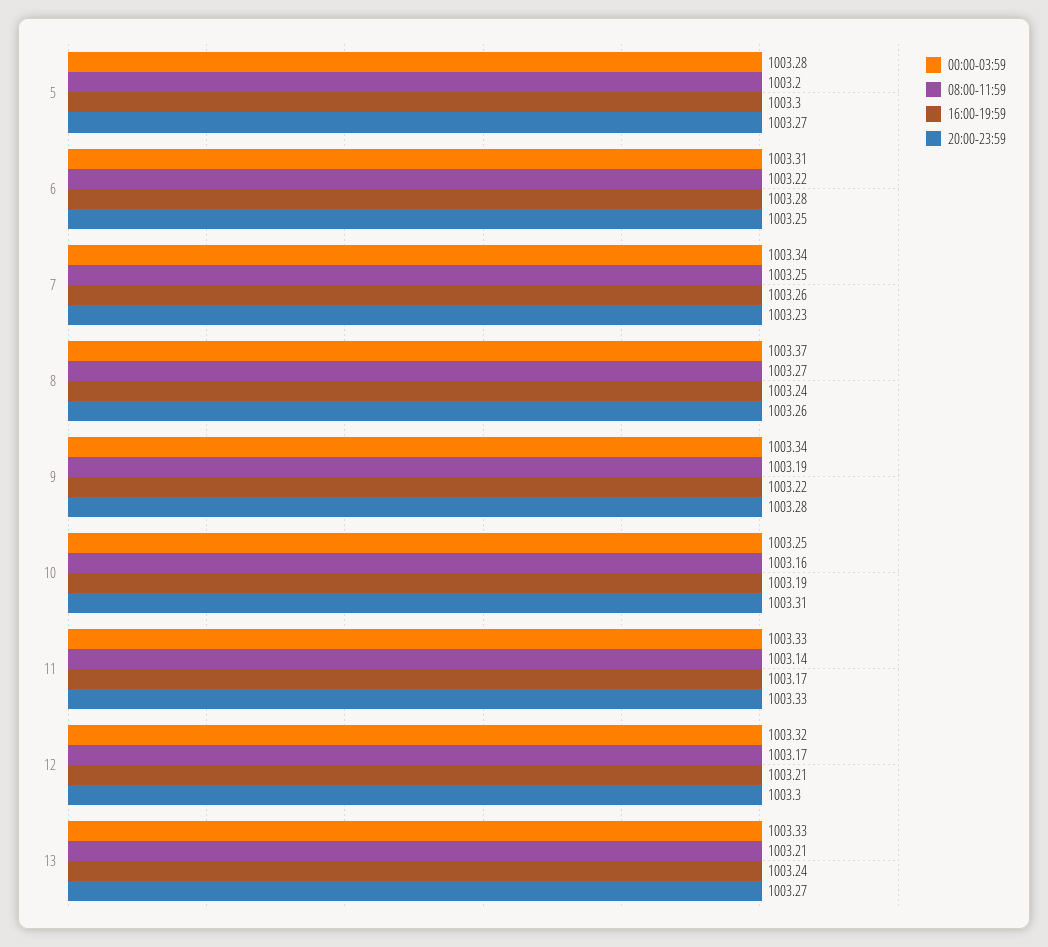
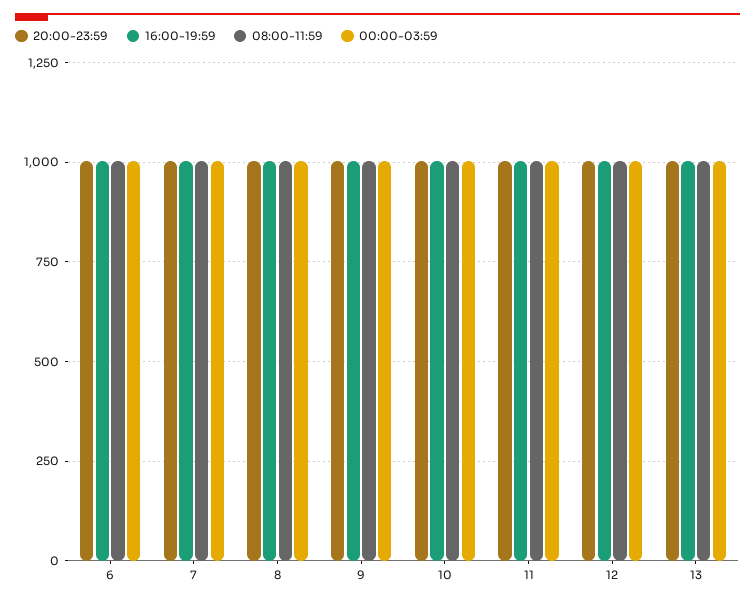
  {
    "00:00-03:59": {
-     "5": 1003.28,
      "6": 1003.31,
      "7": 1003.34,
      "8": 1003.37,
      "9": 1003.34,
      "10": 1003.25,
      "11": 1003.33,
      "12": 1003.32,
      "13": 1003.33
    },
    "08:00-11:59": {
-     "5": 1003.2,
      "6": 1003.22,
      "7": 1003.25,
      "8": 1003.27,
      "9": 1003.19,
      "10": 1003.16,
      "11": 1003.14,
      "12": 1003.17,
      "13": 1003.21
    },
    "16:00-19:59": {
-     "5": 1003.3,
      "6": 1003.28,
      "7": 1003.26,
      "8": 1003.24,
      "9": 1003.22,
      "10": 1003.19,
      "11": 1003.17,
      "12": 1003.21,
      "13": 1003.24
    },
    "20:00-23:59": {
-     "5": 1003.27,
      "6": 1003.25,
      "7": 1003.23,
      "8": 1003.26,
      "9": 1003.28,
      "10": 1003.31,
      "11": 1003.33,
      "12": 1003.3,
      "13": 1003.27
    }
  }

